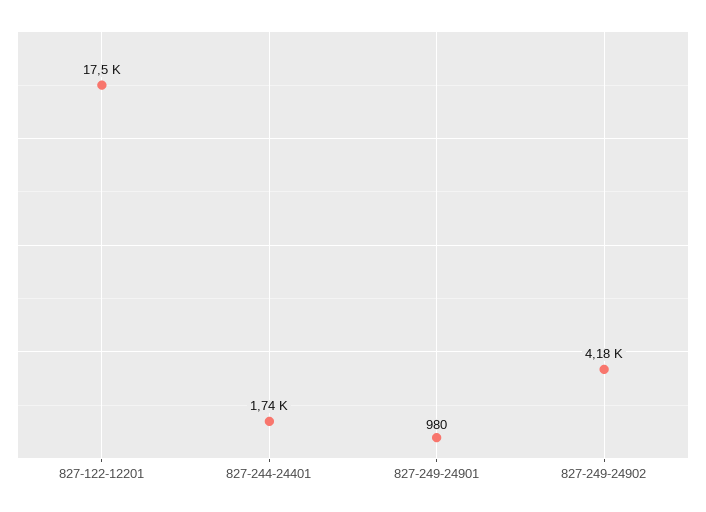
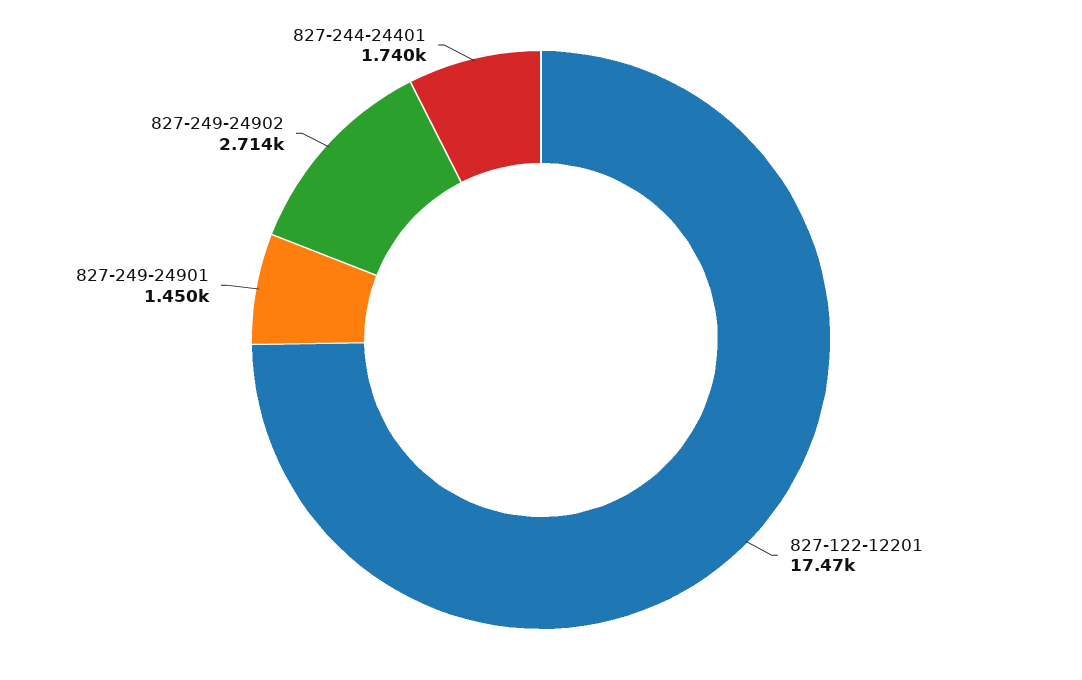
  {
    "827-122-12201": 17470,
    "827-244-24401": 1740,
-   "827-249-24901": 980,
+   "827-249-24901": 1450,
-   "827-249-24902": 4180
+   "827-249-24902": 2714
  }

